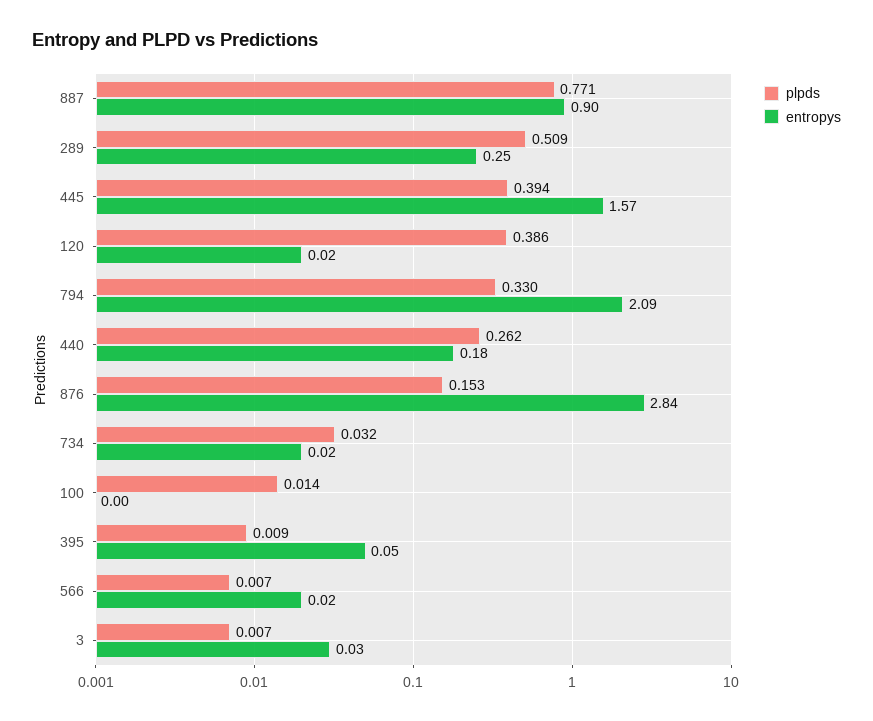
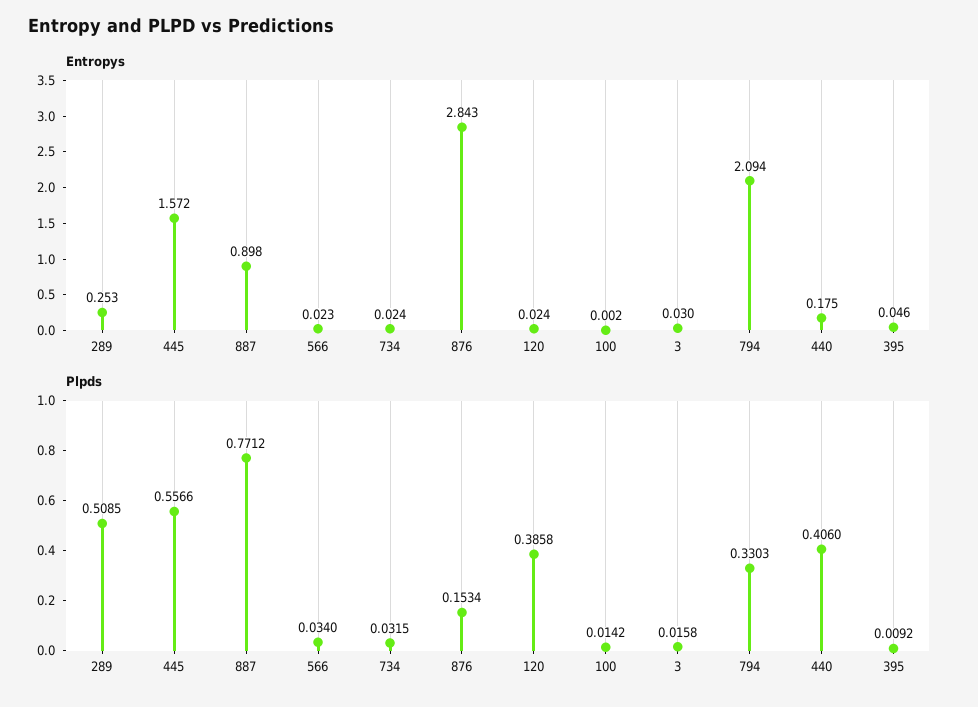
  {
    "plpds": {
      "887": 0.7712,
      "289": 0.5085,
-     "445": 0.394,
+     "445": 0.5566,
      "120": 0.3858,
      "794": 0.3303,
-     "440": 0.262,
+     "440": 0.406,
      "876": 0.1534,
      "734": 0.0315,
      "100": 0.0142,
      "395": 0.0092,
-     "566": 0.007,
+     "566": 0.034,
-     "3": 0.007
+     "3": 0.0158
    },
    "entropys": {
      "887": 0.898,
      "289": 0.253,
      "445": 1.572,
      "120": 0.024,
      "794": 2.094,
      "440": 0.175,
      "876": 2.843,
      "734": 0.024,
      "100": 0.002,
      "395": 0.046,
      "566": 0.023,
      "3": 0.03
    }
  }

